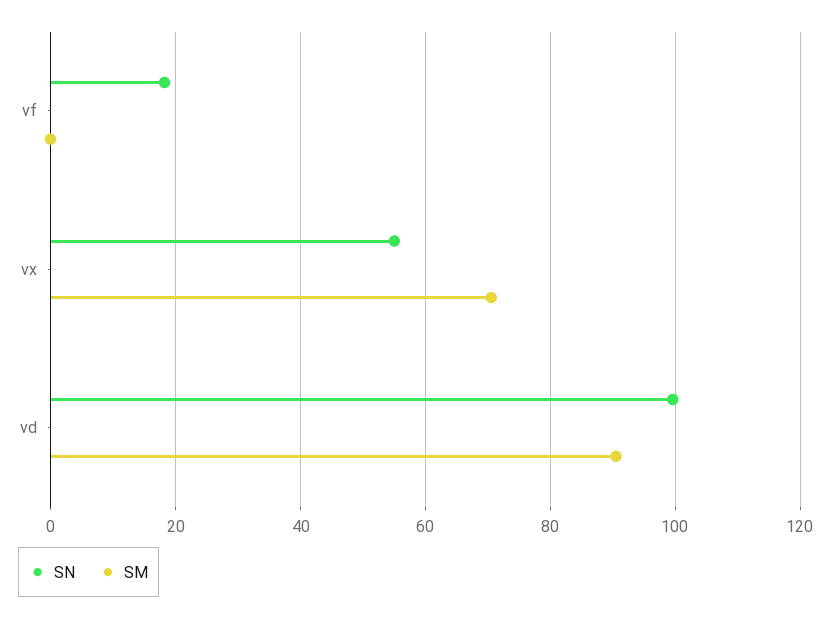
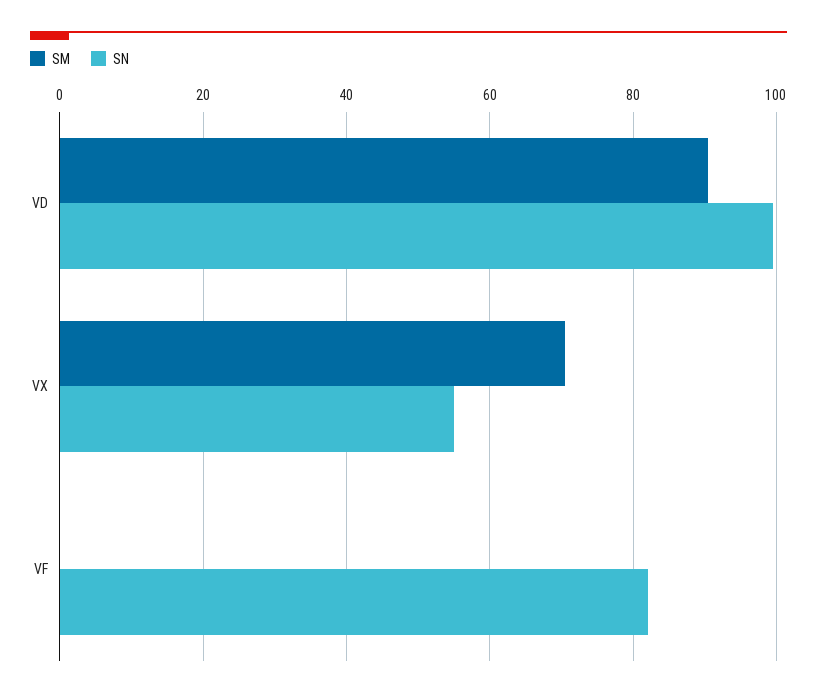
  {
    "SN": {
-     "vf": 18,
+     "vf": 82,
      "vx": 56,
      "vd": 100
    },
    "SM": {
      "vf": 0,
      "vx": 70,
      "vd": 90
    }
  }

